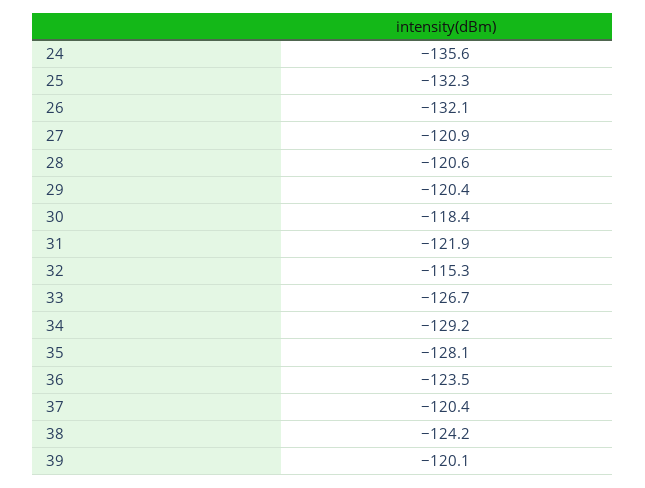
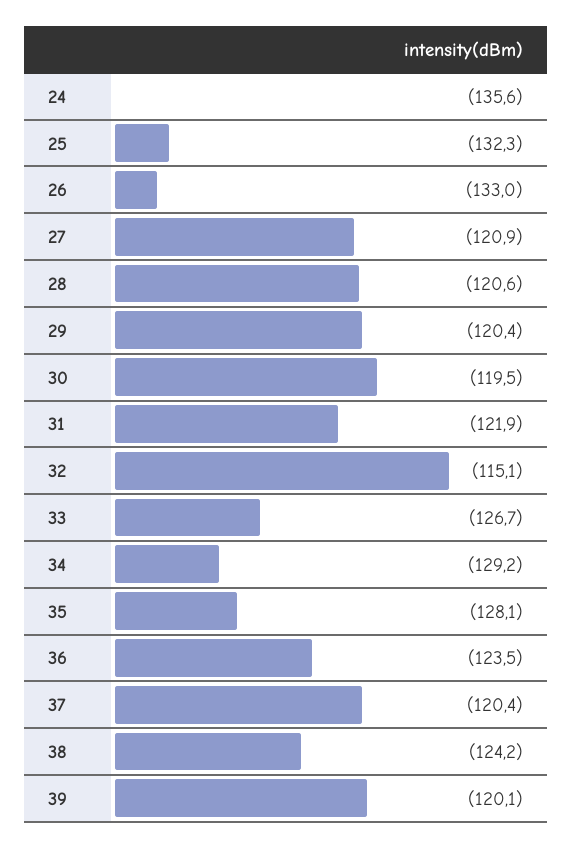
  {
    "24": -135.6,
    "25": -132.3,
-   "26": -132.1,
+   "26": -133,
    "27": -120.9,
    "28": -120.6,
    "29": -120.4,
-   "30": -118.4,
+   "30": -119.5,
    "31": -121.9,
-   "32": -115.3,
+   "32": -115.1,
    "33": -126.7,
    "34": -129.2,
    "35": -128.1,
    "36": -123.5,
    "37": -120.4,
    "38": -124.2,
    "39": -120.1
  }

